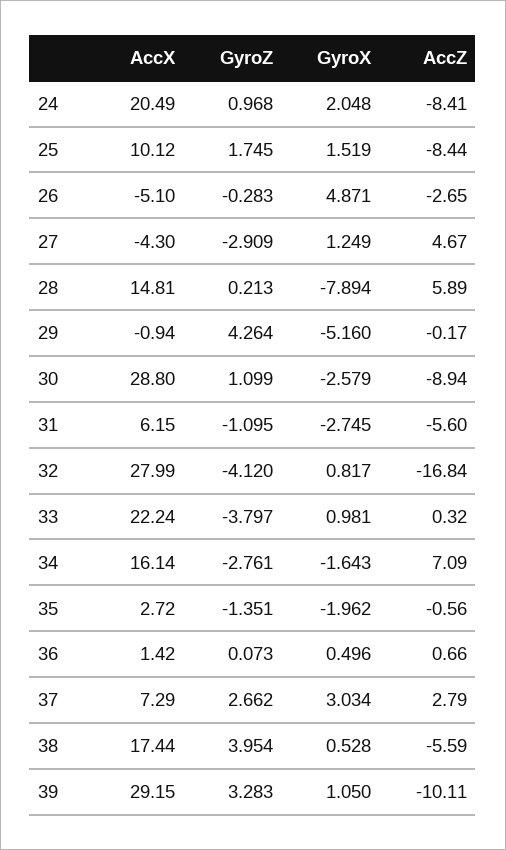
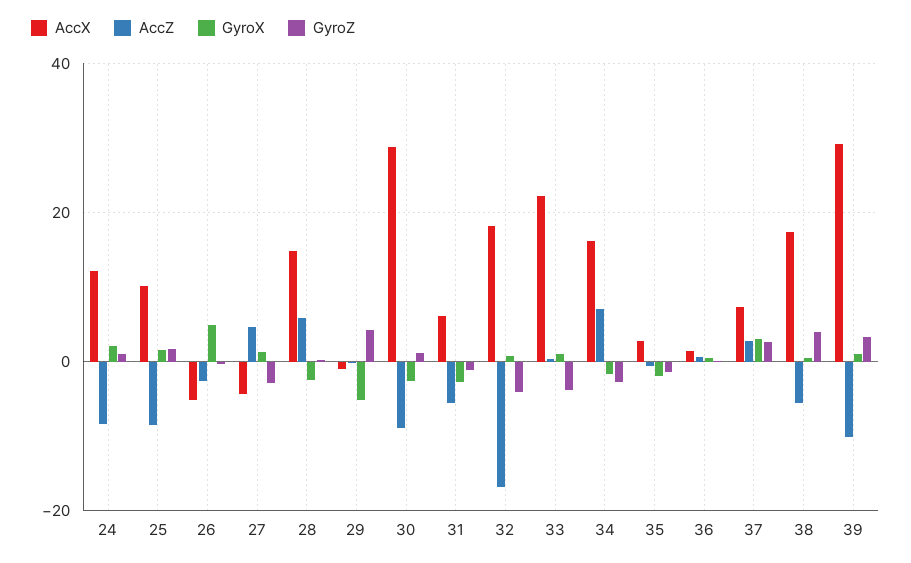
  {
    "AccX": {
-     "24": 20.49,
+     "24": 12,
      "25": 10.12,
      "26": -5.1,
      "27": -4.3,
      "28": 14.81,
      "29": -0.94,
      "30": 28.8,
      "31": 6.15,
-     "32": 27.99,
+     "32": 18,
      "33": 22.24,
      "34": 16.14,
      "35": 2.72,
      "36": 1.42,
      "37": 7.29,
      "38": 17.44,
      "39": 29.15
    },
    "GyroZ": {
      "24": 0.968,
      "25": 1.745,
      "26": -0.283,
      "27": -2.909,
      "28": 0.213,
      "29": 4.264,
      "30": 1.099,
      "31": -1.095,
      "32": -4.12,
      "33": -3.797,
      "34": -2.761,
      "35": -1.351,
      "36": 0.073,
      "37": 2.662,
      "38": 3.954,
      "39": 3.283
    },
    "GyroX": {
      "24": 2.048,
      "25": 1.519,
      "26": 4.871,
      "27": 1.249,
-     "28": -7.894,
+     "28": -2,
      "29": -5.16,
      "30": -2.579,
      "31": -2.745,
      "32": 0.817,
      "33": 0.981,
      "34": -1.643,
      "35": -1.962,
      "36": 0.496,
      "37": 3.034,
      "38": 0.528,
      "39": 1.05
    },
    "AccZ": {
      "24": -8.41,
      "25": -8.44,
      "26": -2.65,
      "27": 4.67,
      "28": 5.89,
      "29": -0.17,
      "30": -8.94,
      "31": -5.6,
      "32": -16.84,
      "33": 0.32,
      "34": 7.09,
      "35": -0.56,
      "36": 0.66,
      "37": 2.79,
      "38": -5.59,
      "39": -10.11
    }
  }

